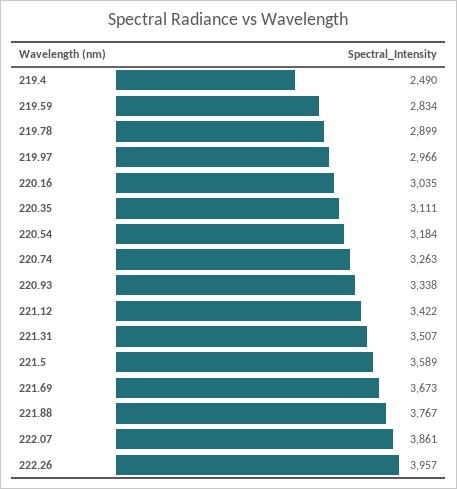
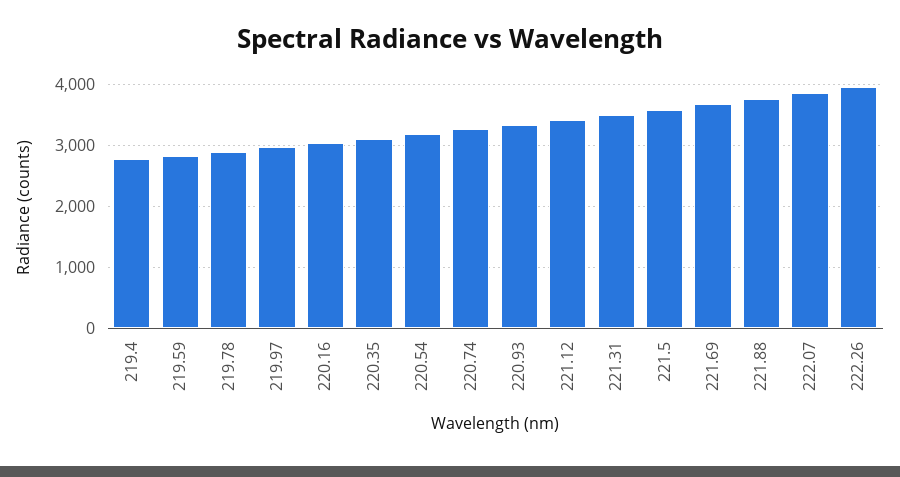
  {
-   "219.4": 2490,
+   "219.4": 2800,
    "219.59": 2834,
    "219.78": 2899,
    "219.97": 2966,
    "220.16": 3035,
    "220.35": 3111,
    "220.54": 3184,
    "220.74": 3263,
    "220.93": 3338,
    "221.12": 3422,
    "221.31": 3507,
    "221.5": 3589,
    "221.69": 3673,
    "221.88": 3767,
    "222.07": 3861,
    "222.26": 3957
  }

